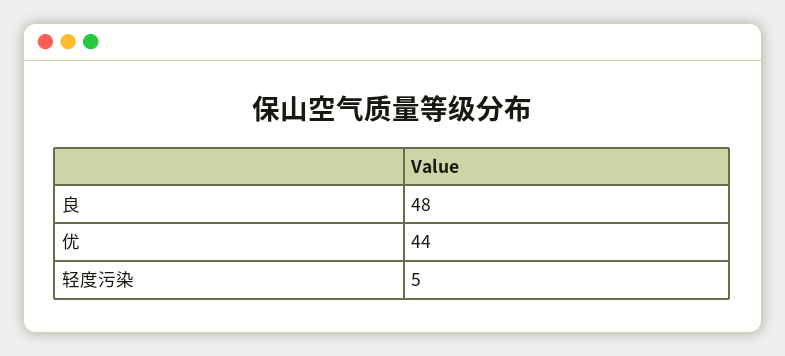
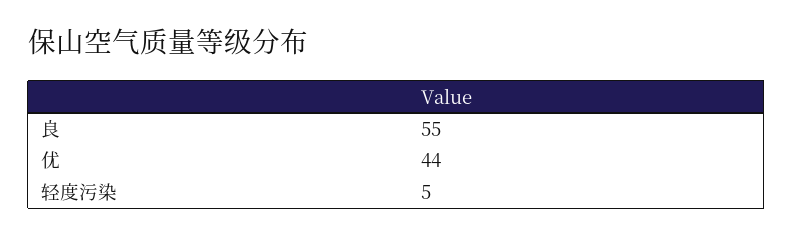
  {
-   "良": 48,
+   "良": 55,
    "优": 44,
    "轻度污染": 5
  }

